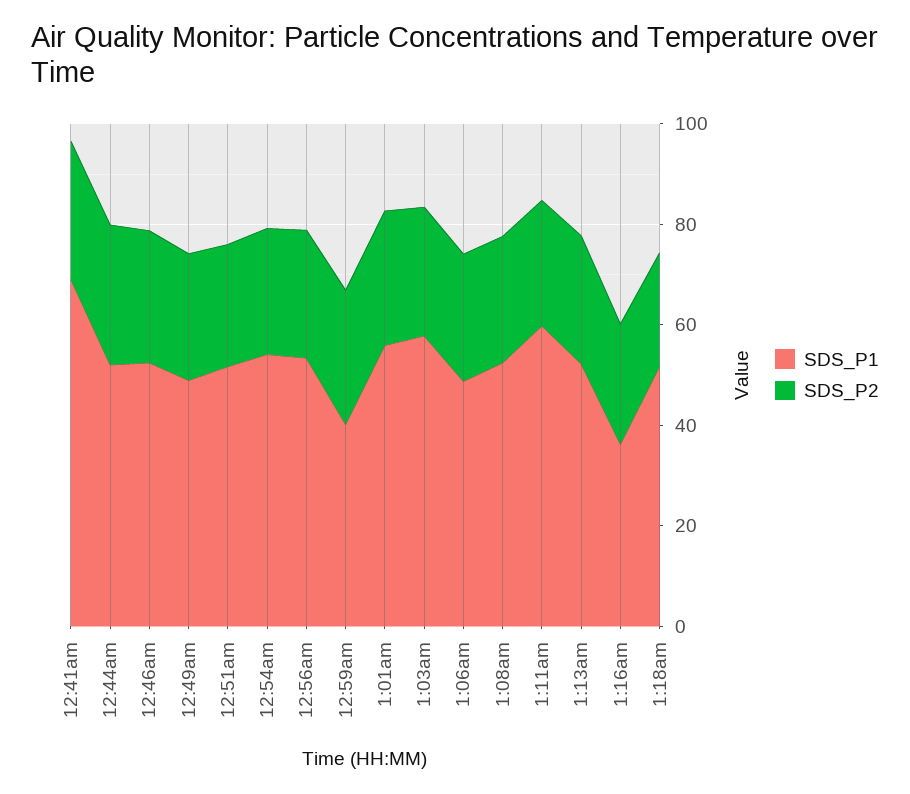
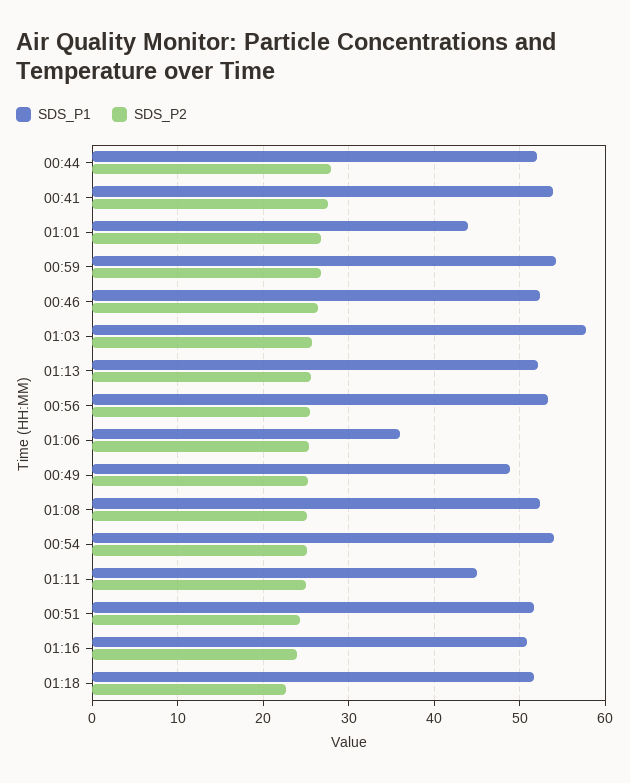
  {
    "SDS_P1": {
-     "12:41am": 70,
+     "12:41am": 54,
      "12:44am": 52,
      "12:46am": 52,
      "12:49am": 49,
      "12:51am": 52,
      "12:54am": 54,
      "12:56am": 53,
-     "12:59am": 40,
+     "12:59am": 54,
-     "1:01am": 55,
+     "1:01am": 44,
      "1:03am": 58,
-     "1:06am": 50,
+     "1:06am": 36,
      "1:08am": 52,
-     "1:11am": 60,
+     "1:11am": 45,
      "1:13am": 52,
-     "1:16am": 35,
+     "1:16am": 51,
      "1:18am": 52
    },
    "SDS_P2": {
      "12:41am": 28,
      "12:44am": 28,
      "12:46am": 26,
      "12:49am": 25,
      "12:51am": 24,
      "12:54am": 25,
      "12:56am": 26,
      "12:59am": 27,
      "1:01am": 27,
      "1:03am": 26,
      "1:06am": 25,
      "1:08am": 25,
      "1:11am": 25,
      "1:13am": 26,
      "1:16am": 24,
      "1:18am": 23
    }
  }

